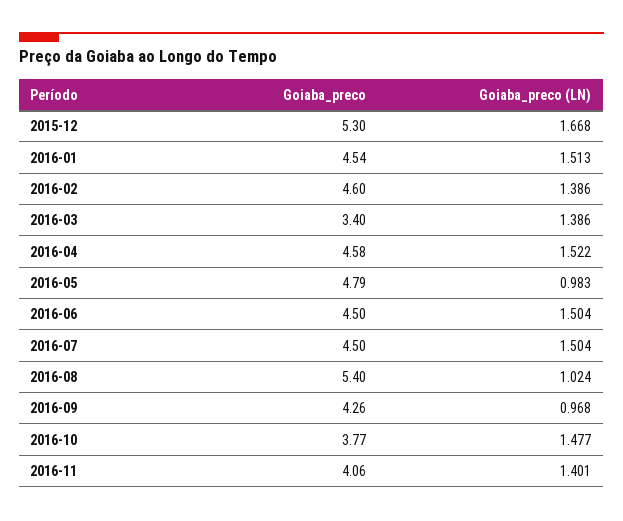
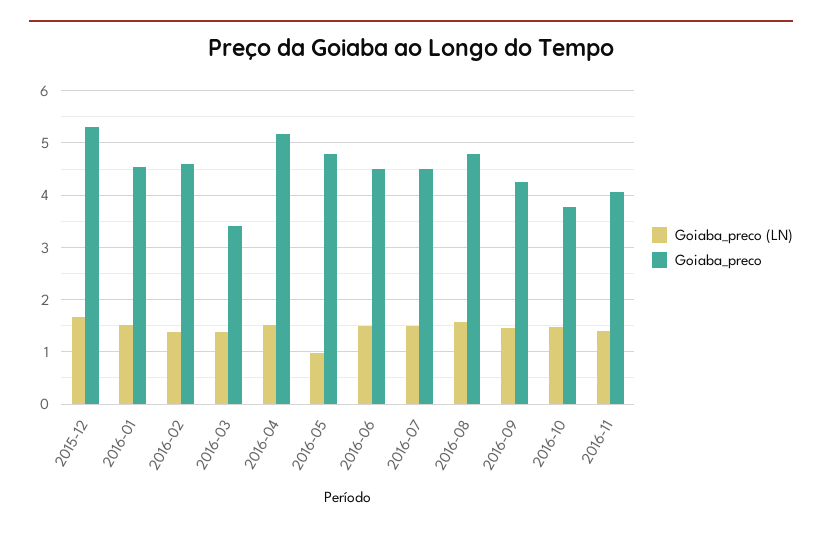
  {
    "Goiaba_preco": {
      "2015-12": 5.3,
      "2016-01": 4.54,
      "2016-02": 4.6,
      "2016-03": 3.4,
-     "2016-04": 4.58,
+     "2016-04": 5.2,
      "2016-05": 4.79,
      "2016-06": 4.5,
      "2016-07": 4.5,
-     "2016-08": 5.4,
+     "2016-08": 4.8,
      "2016-09": 4.26,
      "2016-10": 3.77,
      "2016-11": 4.06
    },
    "Goiaba_preco (LN)": {
      "2015-12": 1.668,
      "2016-01": 1.513,
      "2016-02": 1.386,
      "2016-03": 1.386,
      "2016-04": 1.522,
      "2016-05": 0.983,
      "2016-06": 1.504,
      "2016-07": 1.504,
-     "2016-08": 1.024,
+     "2016-08": 1.6,
-     "2016-09": 0.968,
+     "2016-09": 1.4,
      "2016-10": 1.477,
      "2016-11": 1.401
    }
  }

